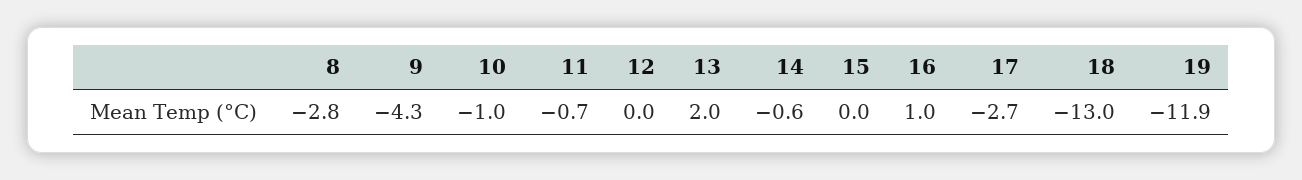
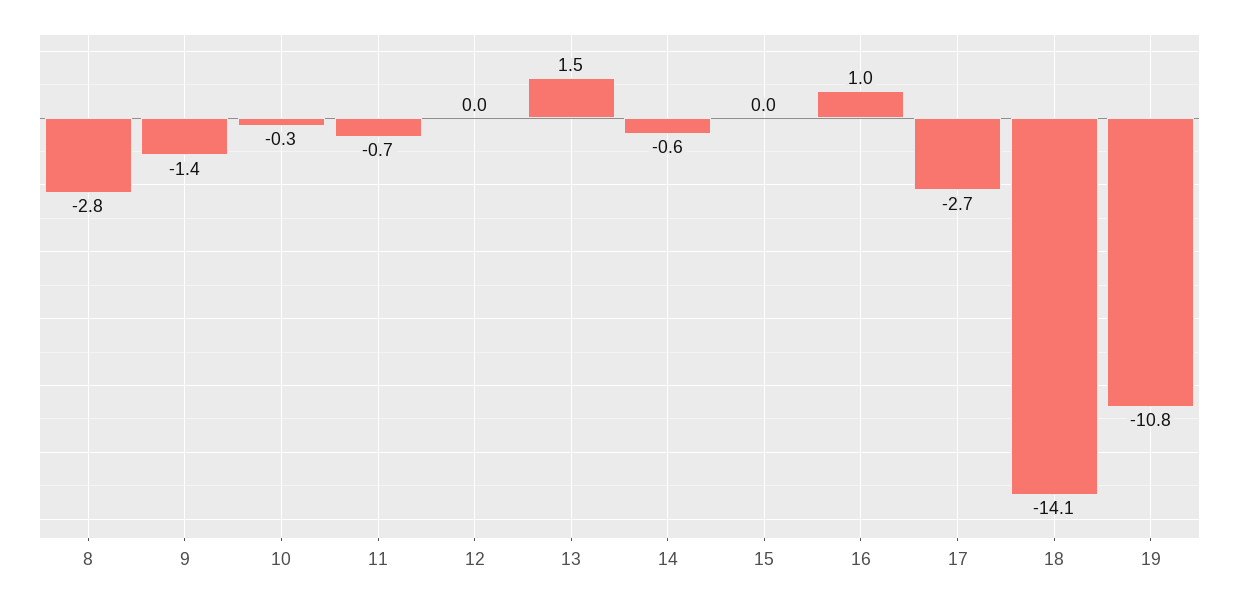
  {
    "8": -2.8,
-   "9": -4.3,
+   "9": -1.4,
-   "10": -1,
+   "10": -0.3,
    "11": -0.7,
    "12": 0,
-   "13": 2,
+   "13": 1.5,
    "14": -0.6,
    "15": 0,
    "16": 1,
    "17": -2.7,
-   "18": -13,
+   "18": -14.1,
-   "19": -11.9
+   "19": -10.8
  }

